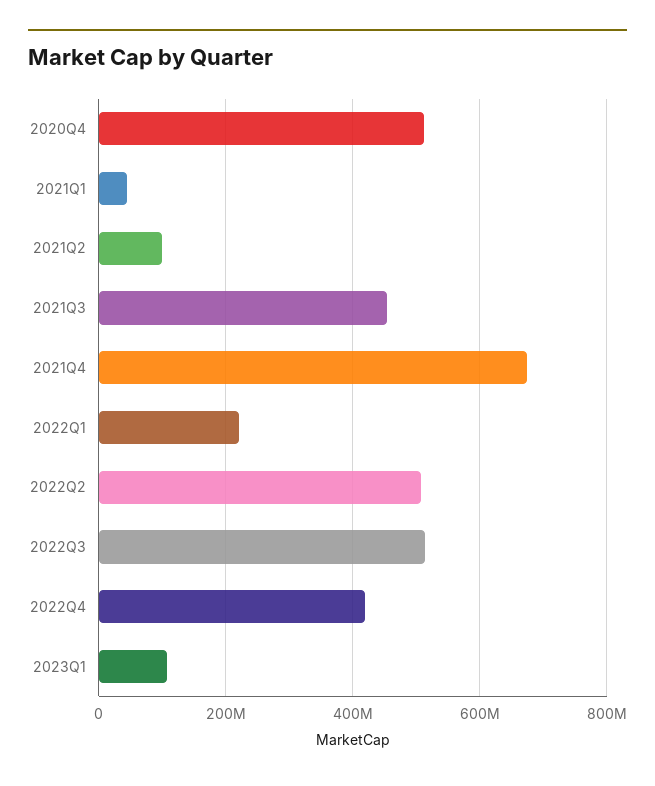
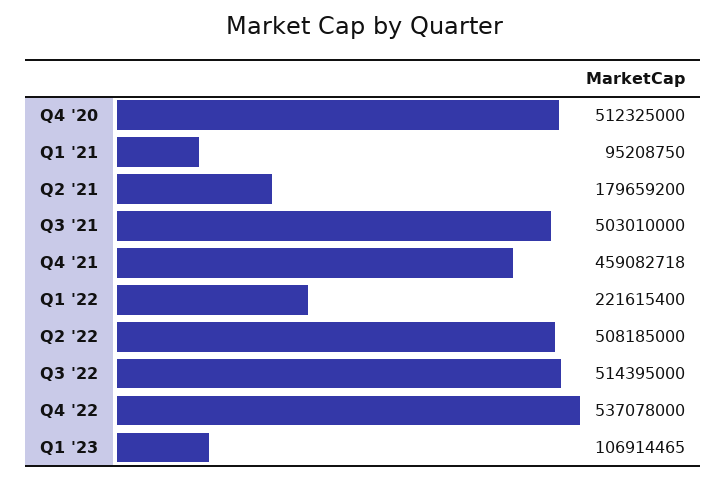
  {
    "2020Q4": 512325000,
-   "2021Q1": 40000000,
+   "2021Q1": 95208750,
-   "2021Q2": 100000000,
+   "2021Q2": 179659200,
-   "2021Q3": 460000000,
+   "2021Q3": 503010000,
-   "2021Q4": 680000000,
+   "2021Q4": 459082718,
    "2022Q1": 221615400,
    "2022Q2": 508185000,
    "2022Q3": 514395000,
-   "2022Q4": 420000000,
+   "2022Q4": 537078000,
    "2023Q1": 106914465
  }

